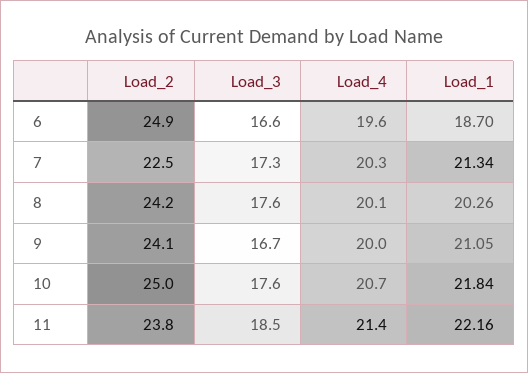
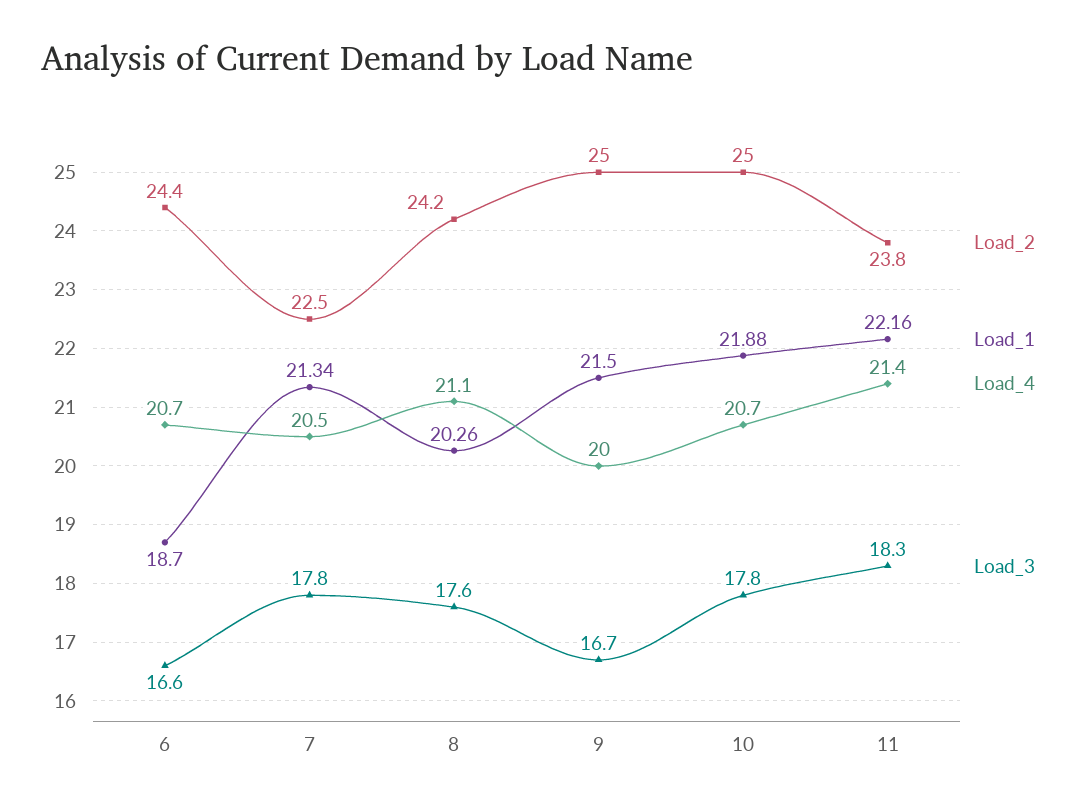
  {
    "Load_2": {
-     "6": 24.9,
+     "6": 24.4,
      "7": 22.5,
      "8": 24.2,
-     "9": 24.1,
+     "9": 25,
      "10": 25,
      "11": 23.8
    },
    "Load_3": {
      "6": 16.6,
-     "7": 17.3,
+     "7": 17.8,
      "8": 17.6,
      "9": 16.7,
-     "10": 17.6,
+     "10": 17.8,
-     "11": 18.5
+     "11": 18.3
    },
    "Load_4": {
-     "6": 19.6,
+     "6": 20.7,
-     "7": 20.3,
+     "7": 20.5,
-     "8": 20.1,
+     "8": 21.1,
      "9": 20,
      "10": 20.7,
      "11": 21.4
    },
    "Load_1": {
      "6": 18.7,
      "7": 21.34,
      "8": 20.26,
-     "9": 21.05,
+     "9": 21.5,
-     "10": 21.84,
+     "10": 21.88,
      "11": 22.16
    }
  }

